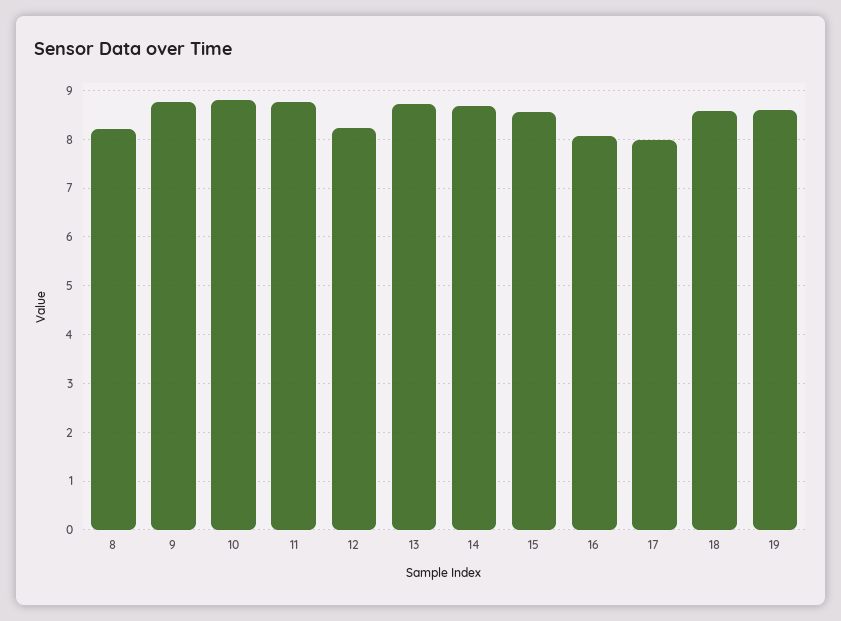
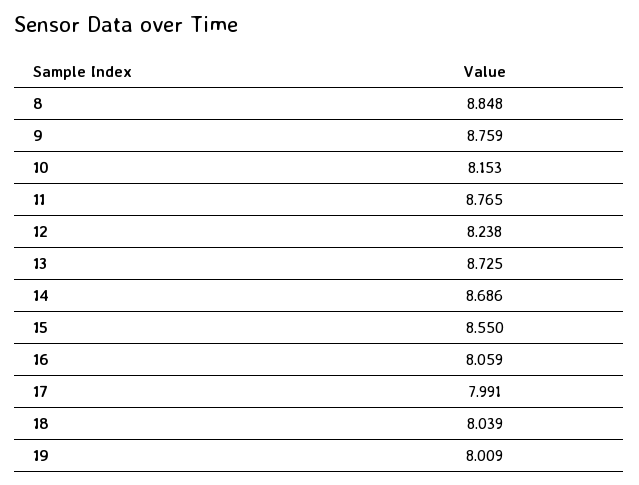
  {
-   "8": 8.2,
+   "8": 8.848,
    "9": 8.759,
-   "10": 8.8,
+   "10": 8.153,
    "11": 8.765,
    "12": 8.238,
    "13": 8.725,
    "14": 8.686,
    "15": 8.55,
    "16": 8.059,
    "17": 7.991,
-   "18": 8.6,
+   "18": 8.039,
-   "19": 8.6
+   "19": 8.009
  }

